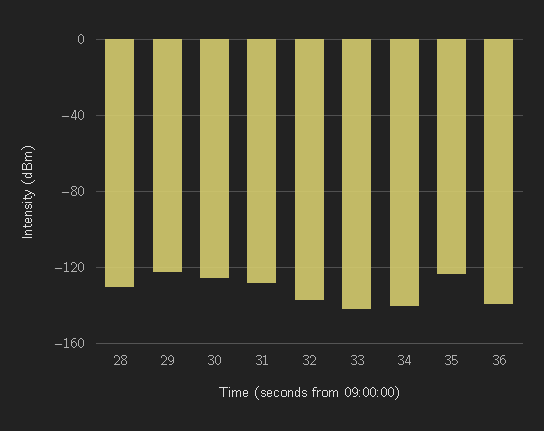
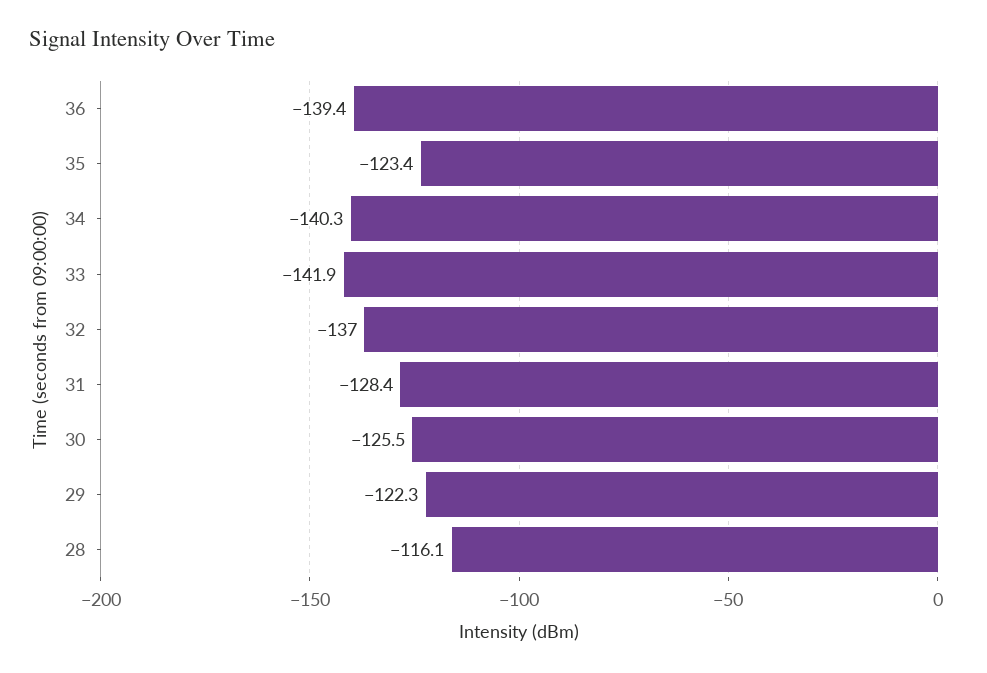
  {
-   "28": -130,
+   "28": -116.1,
    "29": -122.3,
    "30": -125.5,
    "31": -128.4,
    "32": -137,
    "33": -141.9,
    "34": -140.3,
    "35": -123.4,
    "36": -139.4
  }

